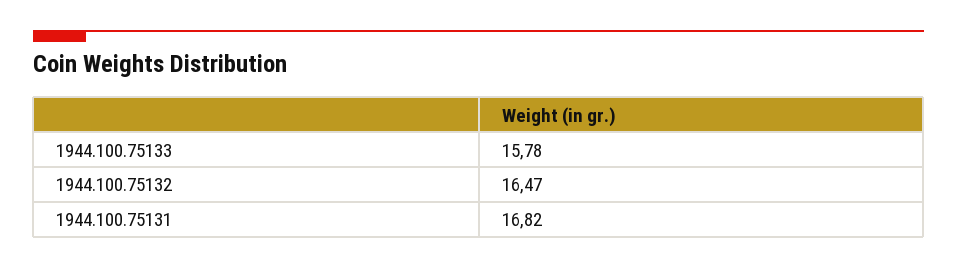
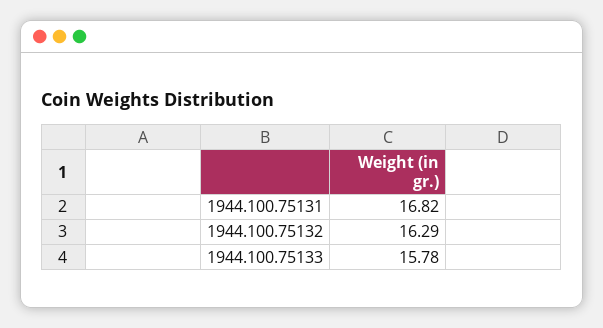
  {
    "1944.100.75133": 15.78,
-   "1944.100.75132": 16.47,
+   "1944.100.75132": 16.29,
    "1944.100.75131": 16.82
  }

